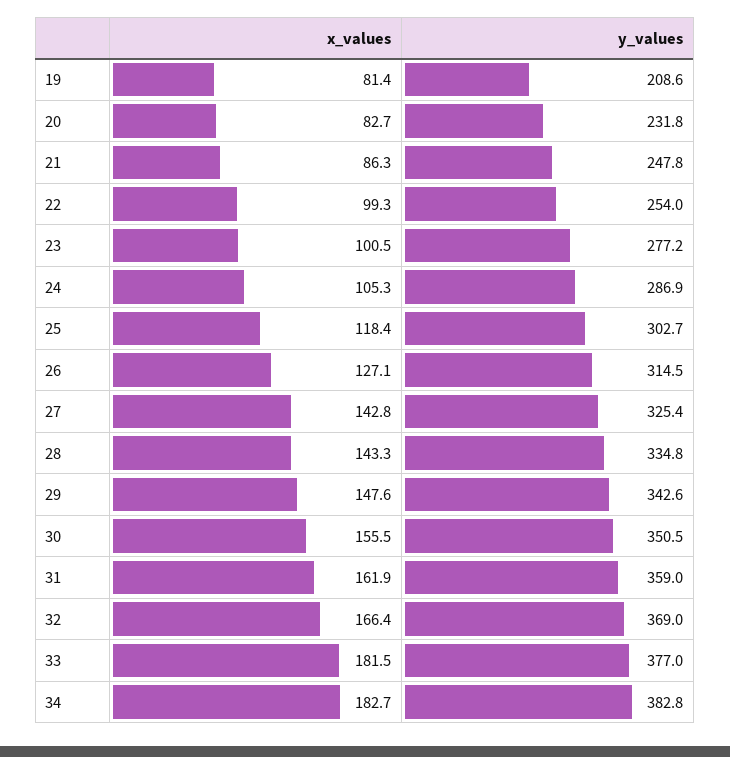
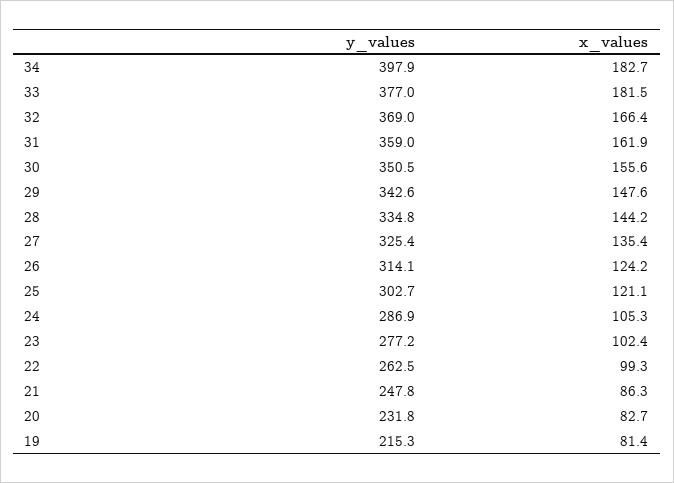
  {
    "x_values": {
      "19": 81.4,
      "20": 82.7,
      "21": 86.3,
      "22": 99.3,
-     "23": 100.5,
+     "23": 102.4,
      "24": 105.3,
-     "25": 118.4,
+     "25": 121.1,
-     "26": 127.1,
+     "26": 124.2,
-     "27": 142.8,
+     "27": 135.4,
-     "28": 143.3,
+     "28": 144.2,
      "29": 147.6,
-     "30": 155.5,
+     "30": 155.6,
      "31": 161.9,
      "32": 166.4,
      "33": 181.5,
      "34": 182.7
    },
    "y_values": {
-     "19": 208.6,
+     "19": 215.3,
      "20": 231.8,
      "21": 247.8,
-     "22": 254,
+     "22": 262.5,
      "23": 277.2,
      "24": 286.9,
      "25": 302.7,
-     "26": 314.5,
+     "26": 314.1,
      "27": 325.4,
      "28": 334.8,
      "29": 342.6,
      "30": 350.5,
      "31": 359,
      "32": 369,
      "33": 377,
-     "34": 382.8
+     "34": 397.9
    }
  }

